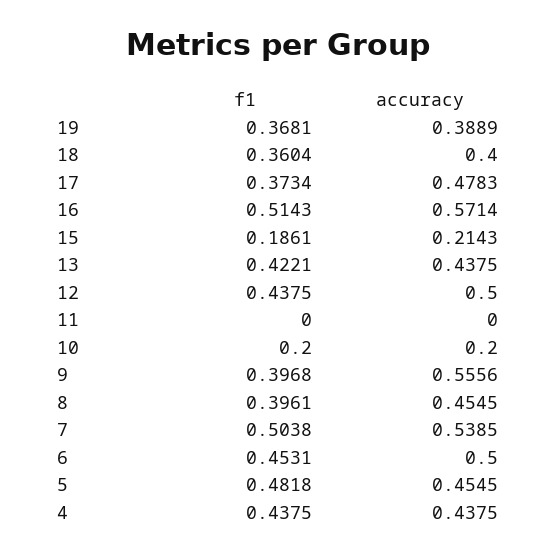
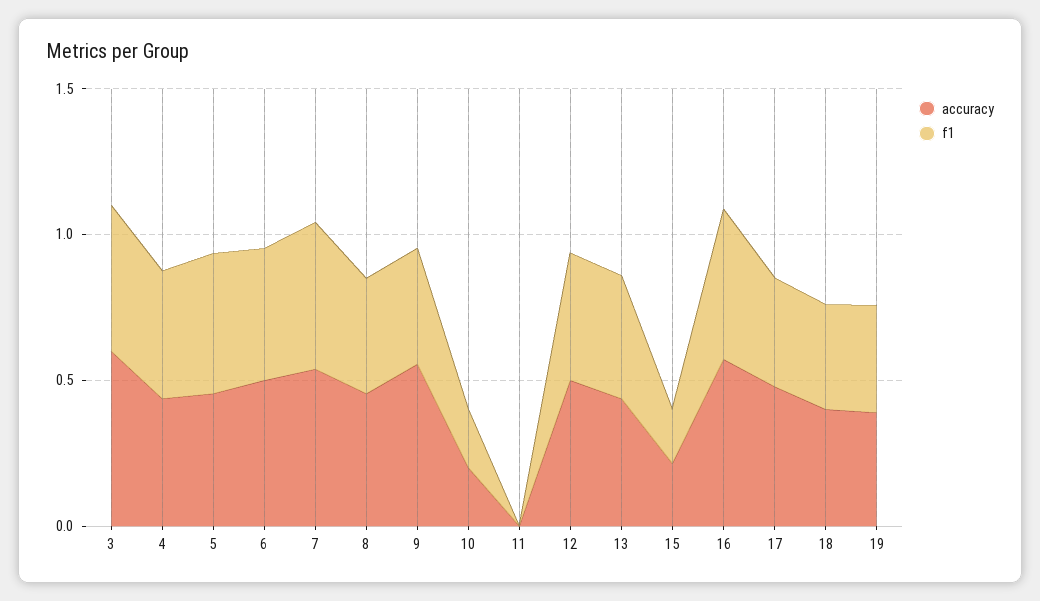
  {
    "f1": {
      "19": 0.3681,
      "18": 0.3604,
      "17": 0.3734,
      "16": 0.5143,
      "15": 0.1861,
      "13": 0.4221,
      "12": 0.4375,
      "11": 0,
      "10": 0.2,
      "9": 0.3968,
      "8": 0.3961,
      "7": 0.5038,
      "6": 0.4531,
      "5": 0.4818,
-     "4": 0.4375
+     "4": 0.4375,
+     "3": 0.5
    },
    "accuracy": {
      "19": 0.3889,
      "18": 0.4,
      "17": 0.4783,
      "16": 0.5714,
      "15": 0.2143,
      "13": 0.4375,
      "12": 0.5,
      "11": 0,
      "10": 0.2,
      "9": 0.5556,
      "8": 0.4545,
      "7": 0.5385,
      "6": 0.5,
      "5": 0.4545,
-     "4": 0.4375
+     "4": 0.4375,
+     "3": 0.6
    }
  }

